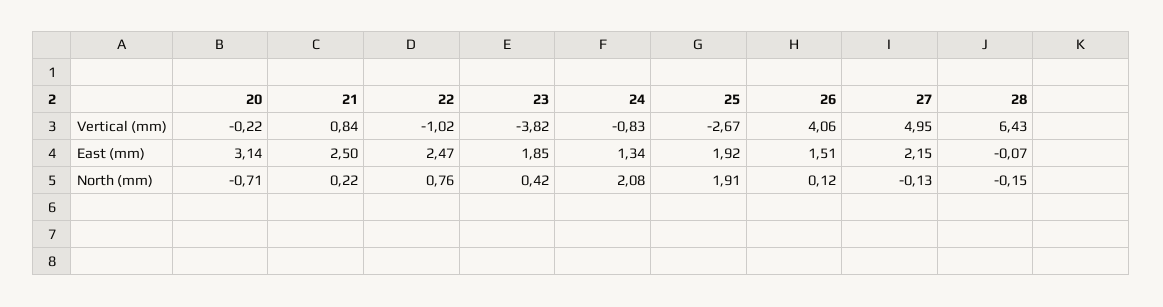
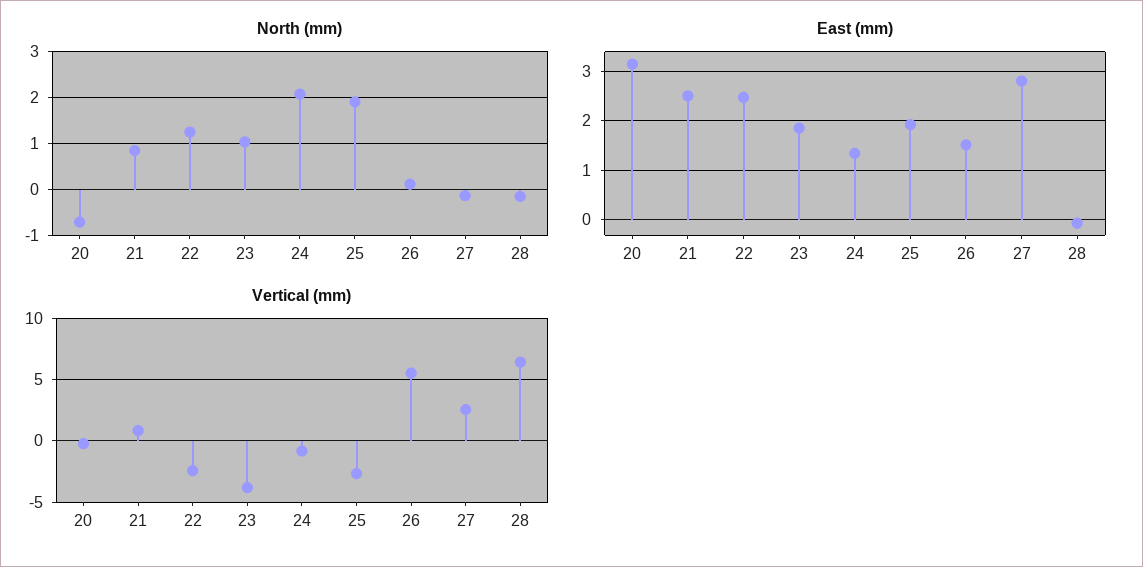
  {
    "Vertical (mm)": {
      "20": -0.22,
      "21": 0.84,
-     "22": -1.02,
+     "22": -2.5,
      "23": -3.82,
      "24": -0.83,
      "25": -2.67,
-     "26": 4.06,
+     "26": 5.5,
-     "27": 4.95,
+     "27": 2.5,
      "28": 6.43
    },
    "East (mm)": {
      "20": 3.14,
      "21": 2.5,
      "22": 2.47,
      "23": 1.85,
      "24": 1.34,
      "25": 1.92,
      "26": 1.51,
-     "27": 2.15,
+     "27": 2.8,
      "28": -0.07
    },
    "North (mm)": {
      "20": -0.71,
-     "21": 0.22,
+     "21": 0.8,
-     "22": 0.76,
+     "22": 1.2,
-     "23": 0.42,
+     "23": 1,
      "24": 2.08,
      "25": 1.91,
      "26": 0.12,
      "27": -0.13,
      "28": -0.15
    }
  }

